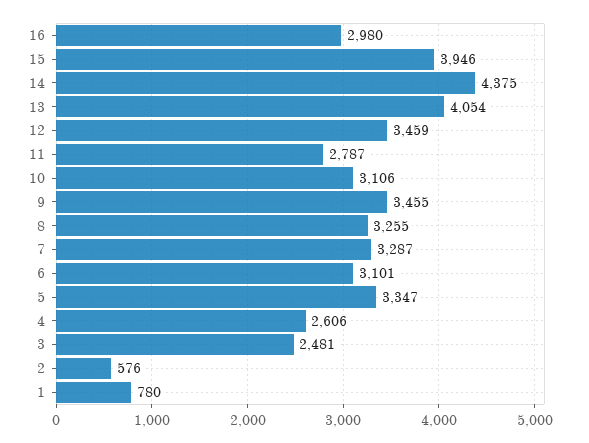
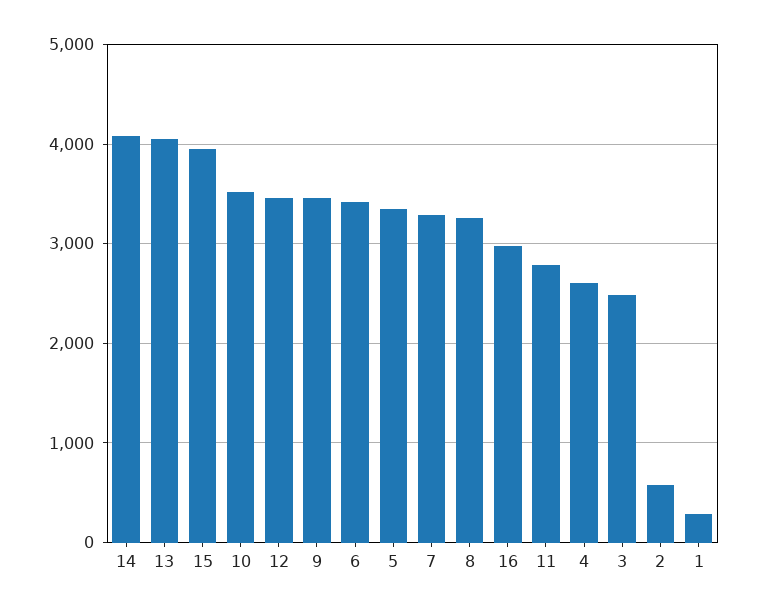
  {
    "16": 2980,
    "15": 3946,
-   "14": 4375,
+   "14": 4100,
    "13": 4054,
    "12": 3459,
    "11": 2787,
-   "10": 3106,
+   "10": 3500,
    "9": 3455,
    "8": 3255,
    "7": 3287,
-   "6": 3101,
+   "6": 3400,
    "5": 3347,
    "4": 2606,
    "3": 2481,
    "2": 576,
-   "1": 780
+   "1": 300
  }

